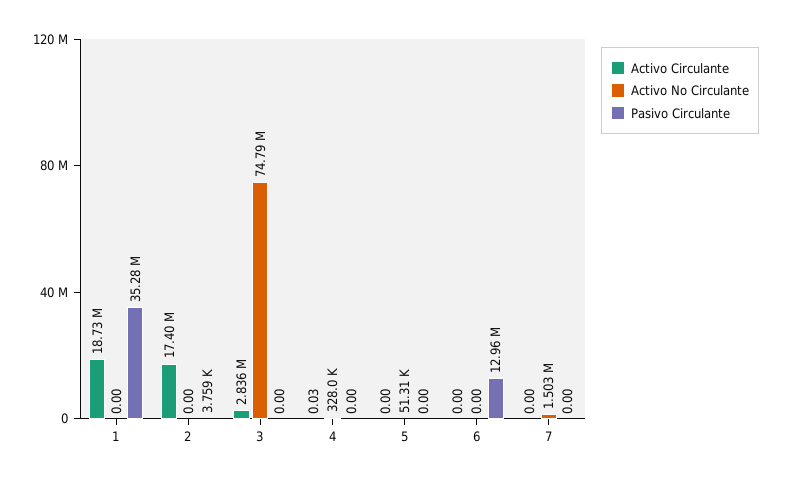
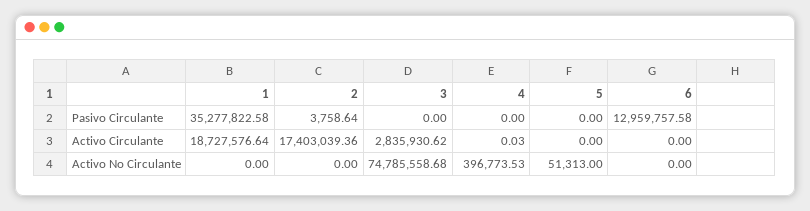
  {
    "Activo Circulante": {
      "1": 18727576.64,
      "2": 17403039.36,
      "3": 2835930.62,
      "4": 0.03,
      "5": 0,
-     "6": 0,
+     "6": 0
-     "7": 0
    },
    "Activo No Circulante": {
      "1": 0,
      "2": 0,
      "3": 74785558.68,
-     "4": 328000,
+     "4": 396773.53,
      "5": 51313,
-     "6": 0,
+     "6": 0
-     "7": 1503000
    },
    "Pasivo Circulante": {
      "1": 35277822.58,
      "2": 3758.64,
      "3": 0,
      "4": 0,
      "5": 0,
-     "6": 12959757.58,
+     "6": 12959757.58
-     "7": 0
    }
  }

